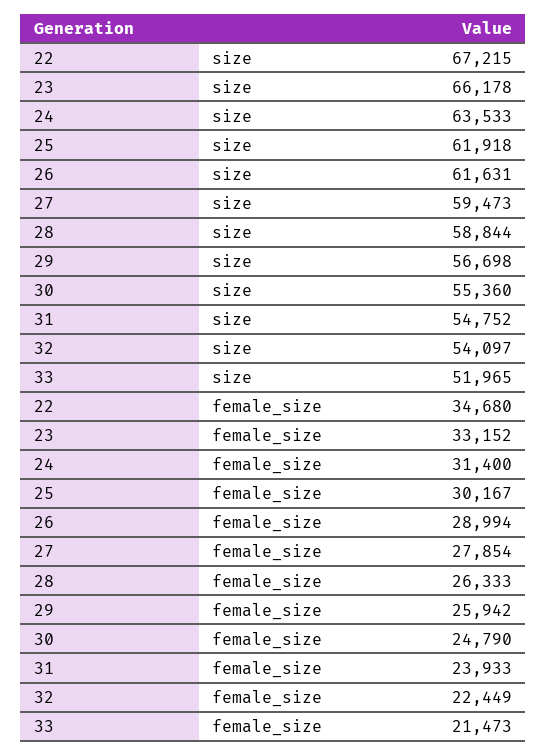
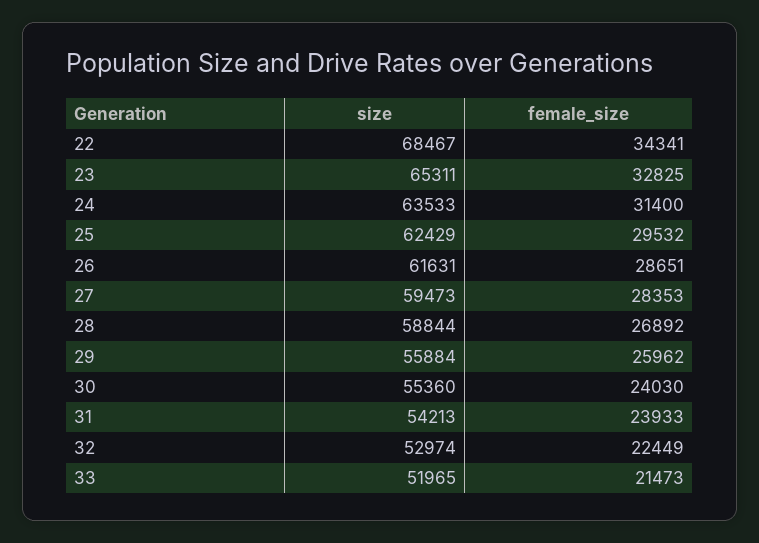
  {
    "22": {
-     "size": 67215,
+     "size": 68467,
-     "female_size": 34680
+     "female_size": 34341
    },
    "23": {
-     "size": 66178,
+     "size": 65311,
-     "female_size": 33152
+     "female_size": 32825
    },
    "24": {
      "size": 63533,
      "female_size": 31400
    },
    "25": {
-     "size": 61918,
+     "size": 62429,
-     "female_size": 30167
+     "female_size": 29532
    },
    "26": {
      "size": 61631,
-     "female_size": 28994
+     "female_size": 28651
    },
    "27": {
      "size": 59473,
-     "female_size": 27854
+     "female_size": 28353
    },
    "28": {
      "size": 58844,
-     "female_size": 26333
+     "female_size": 26892
    },
    "29": {
-     "size": 56698,
+     "size": 55884,
-     "female_size": 25942
+     "female_size": 25962
    },
    "30": {
      "size": 55360,
-     "female_size": 24790
+     "female_size": 24030
    },
    "31": {
-     "size": 54752,
+     "size": 54213,
      "female_size": 23933
    },
    "32": {
-     "size": 54097,
+     "size": 52974,
      "female_size": 22449
    },
    "33": {
      "size": 51965,
      "female_size": 21473
    }
  }

